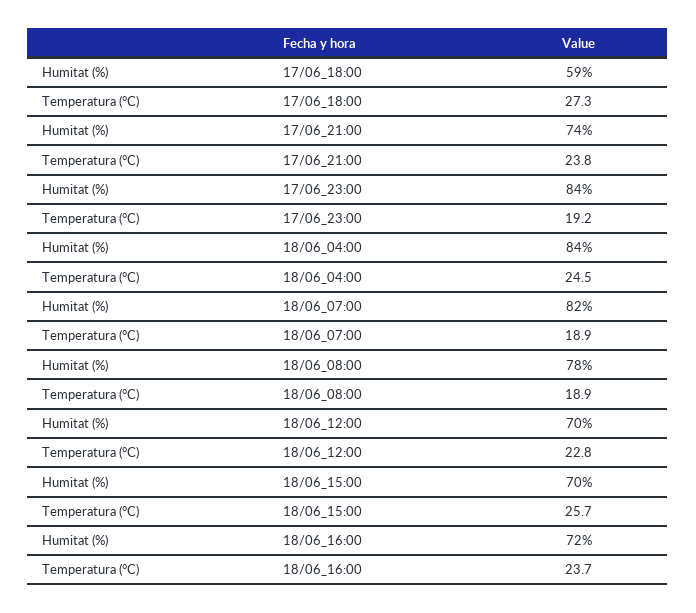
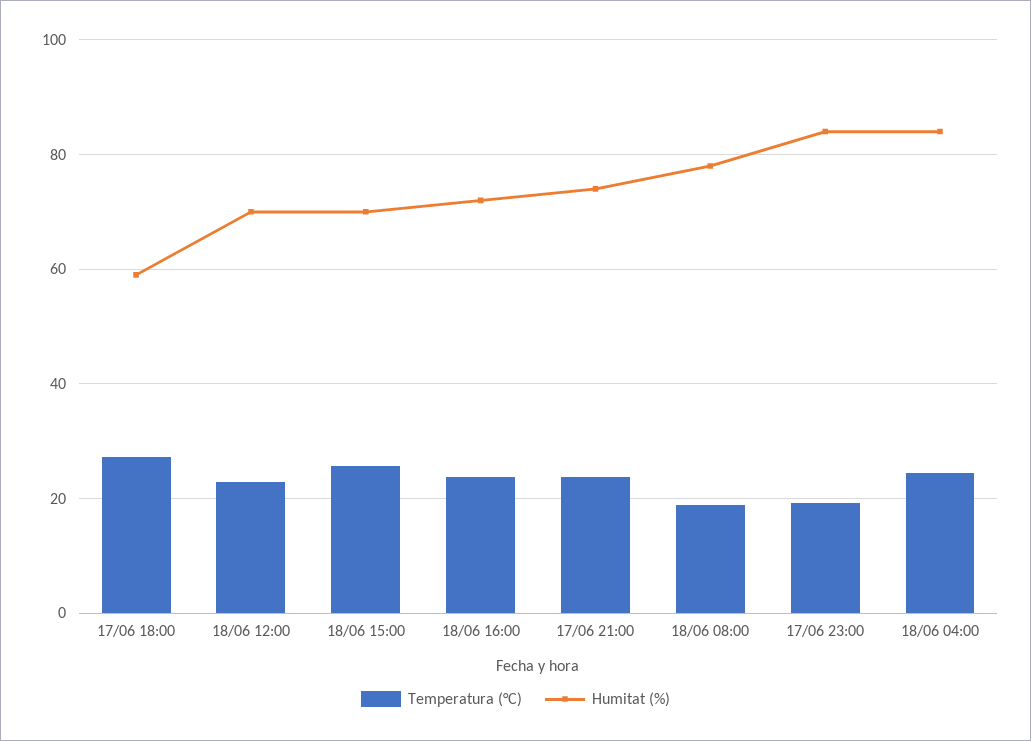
  {
    "Humitat (%)": {
      "17/06_18:00": 59,
      "17/06_21:00": 74,
      "17/06_23:00": 84,
      "18/06_04:00": 84,
-     "18/06_07:00": 82,
      "18/06_08:00": 78,
      "18/06_12:00": 70,
      "18/06_15:00": 70,
      "18/06_16:00": 72
    },
    "Temperatura (°C)": {
      "17/06_18:00": 27.3,
      "17/06_21:00": 23.8,
      "17/06_23:00": 19.2,
      "18/06_04:00": 24.5,
-     "18/06_07:00": 18.9,
      "18/06_08:00": 18.9,
      "18/06_12:00": 22.8,
      "18/06_15:00": 25.7,
      "18/06_16:00": 23.7
    }
  }

